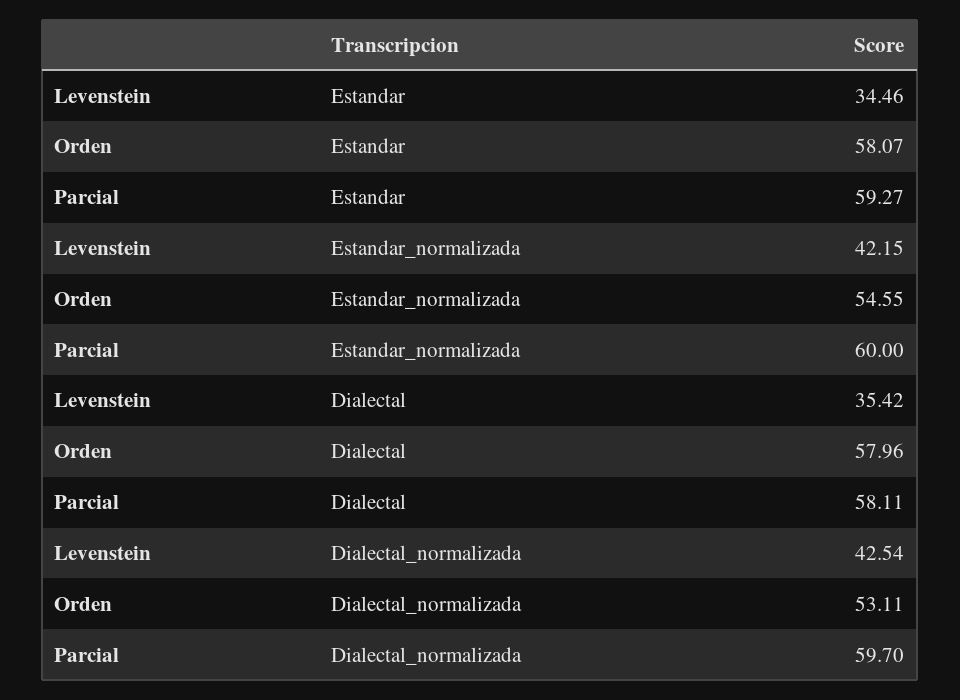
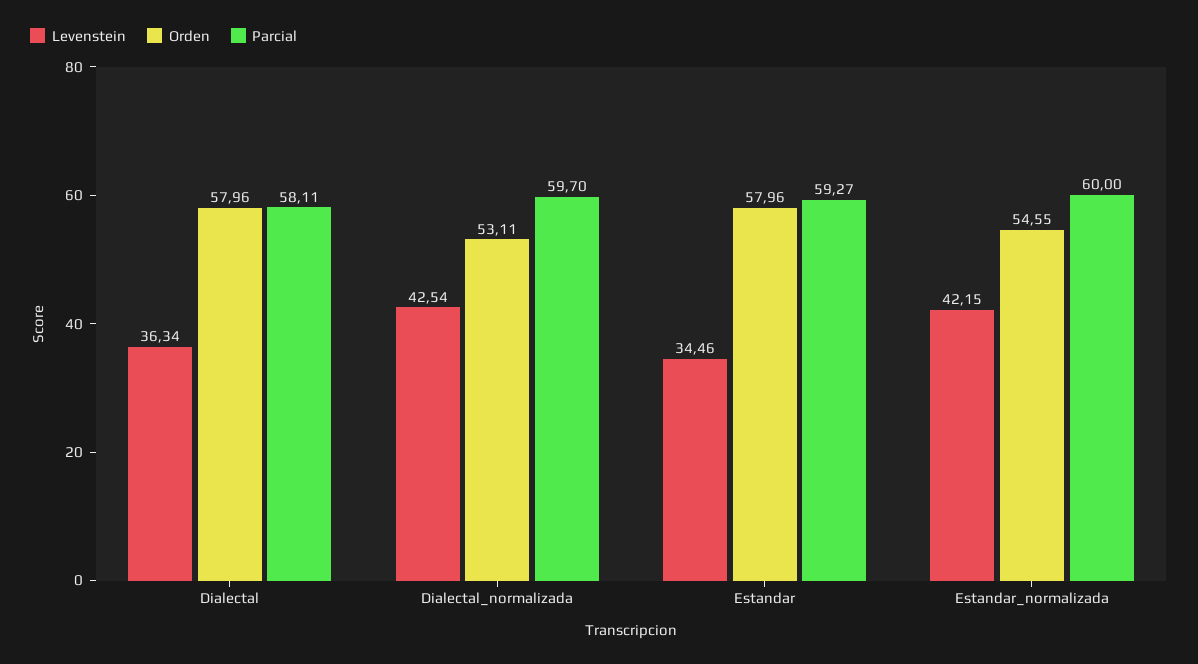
  {
    "Levenstein": {
      "Estandar": 34.46,
      "Estandar_normalizada": 42.15,
-     "Dialectal": 35.42,
+     "Dialectal": 36.34,
      "Dialectal_normalizada": 42.54
    },
    "Orden": {
-     "Estandar": 58.07,
+     "Estandar": 57.96,
      "Estandar_normalizada": 54.55,
      "Dialectal": 57.96,
      "Dialectal_normalizada": 53.11
    },
    "Parcial": {
      "Estandar": 59.27,
      "Estandar_normalizada": 60,
      "Dialectal": 58.11,
      "Dialectal_normalizada": 59.7
    }
  }

